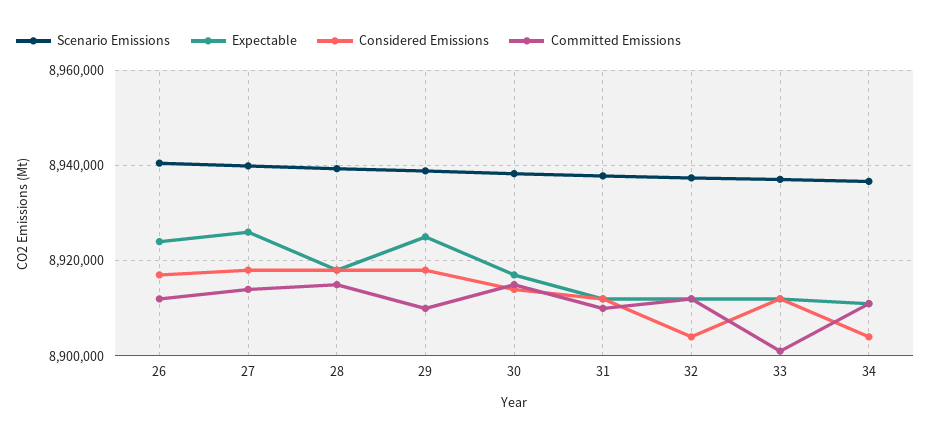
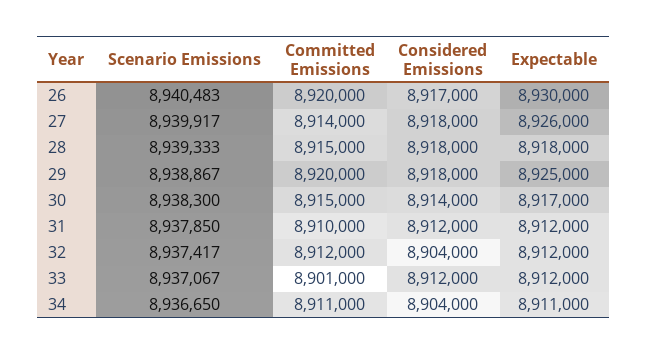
  {
    "Scenario Emissions": {
      "26": 8940483,
      "27": 8939917,
      "28": 8939333,
      "29": 8938867,
      "30": 8938300,
      "31": 8937850,
      "32": 8937417,
      "33": 8937067,
      "34": 8936650
    },
    "Expectable": {
-     "26": 8924000,
+     "26": 8930000,
      "27": 8926000,
      "28": 8918000,
      "29": 8925000,
      "30": 8917000,
      "31": 8912000,
      "32": 8912000,
      "33": 8912000,
      "34": 8911000
    },
    "Considered Emissions": {
      "26": 8917000,
      "27": 8918000,
      "28": 8918000,
      "29": 8918000,
      "30": 8914000,
      "31": 8912000,
      "32": 8904000,
      "33": 8912000,
      "34": 8904000
    },
    "Committed Emissions": {
-     "26": 8912000,
+     "26": 8920000,
      "27": 8914000,
      "28": 8915000,
-     "29": 8910000,
+     "29": 8920000,
      "30": 8915000,
      "31": 8910000,
      "32": 8912000,
      "33": 8901000,
      "34": 8911000
    }
  }

